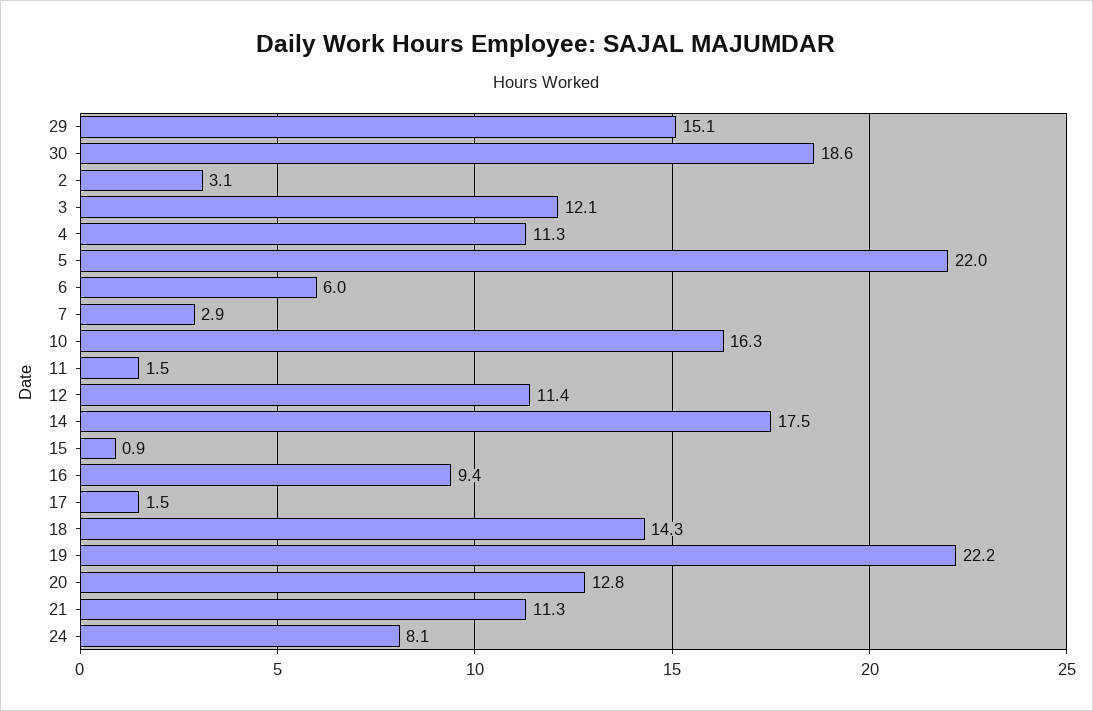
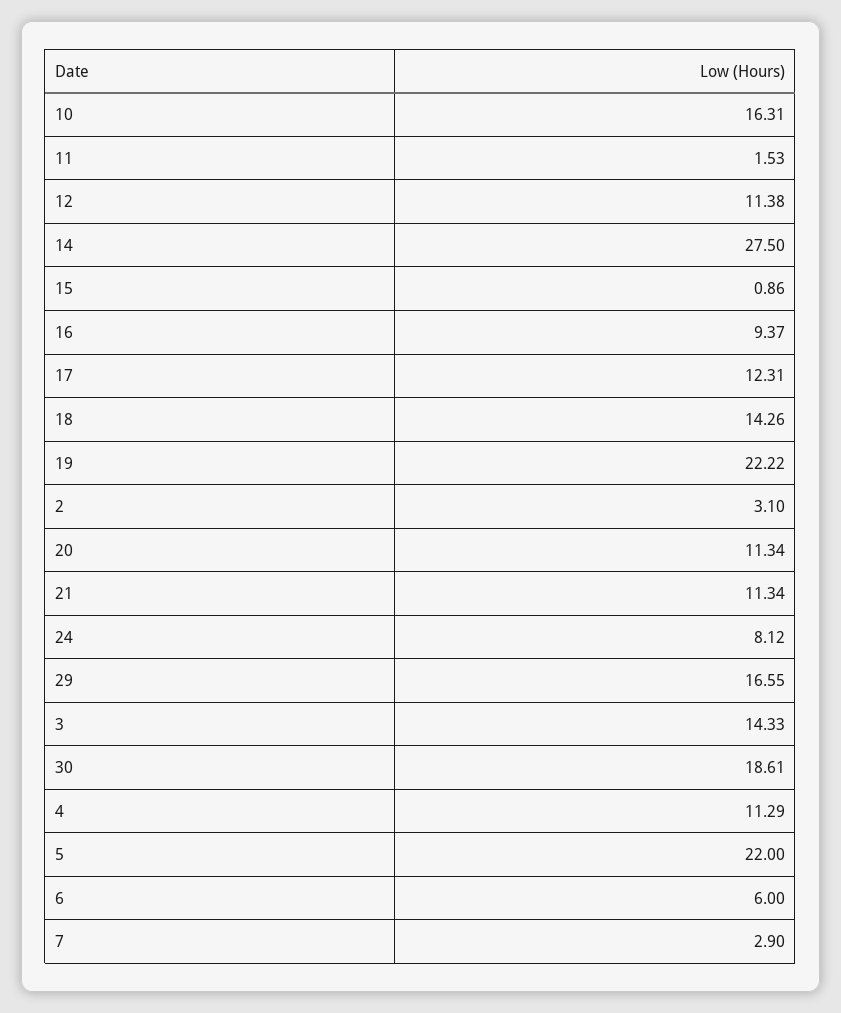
  {
-   "29": 15.1,
+   "29": 16.55,
    "30": 18.61,
    "2": 3.1,
-   "3": 12.1,
+   "3": 14.33,
    "4": 11.29,
    "5": 22,
    "6": 6,
    "7": 2.9,
    "10": 16.31,
    "11": 1.53,
    "12": 11.38,
-   "14": 17.5,
+   "14": 27.5,
    "15": 0.86,
    "16": 9.37,
-   "17": 1.5,
+   "17": 12.31,
    "18": 14.26,
    "19": 22.22,
-   "20": 12.8,
+   "20": 11.34,
    "21": 11.34,
    "24": 8.12
  }

